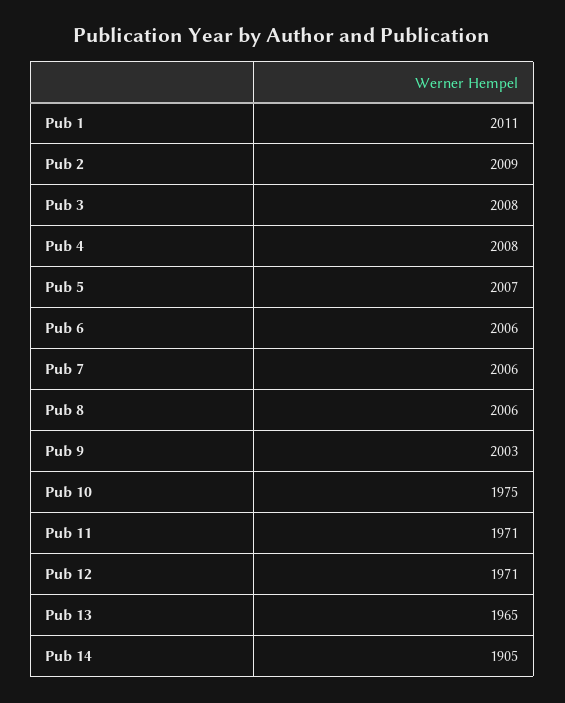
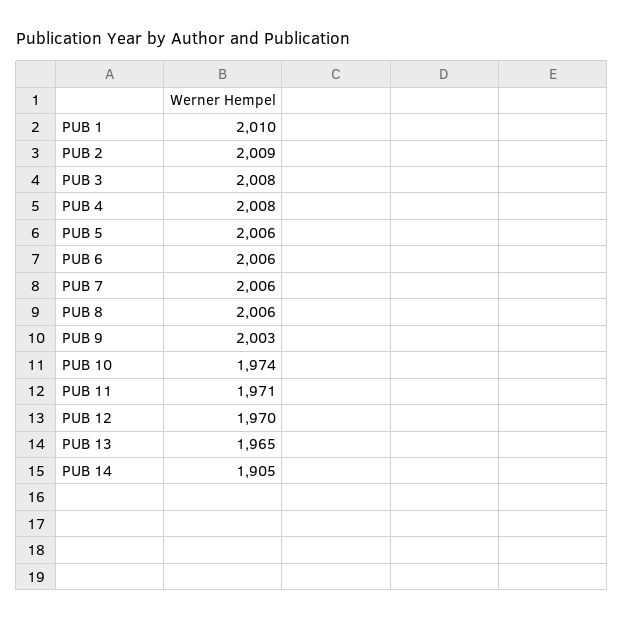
  {
-   "Pub 1": 2011,
+   "Pub 1": 2010,
    "Pub 2": 2009,
    "Pub 3": 2008,
    "Pub 4": 2008,
-   "Pub 5": 2007,
+   "Pub 5": 2006,
    "Pub 6": 2006,
    "Pub 7": 2006,
    "Pub 8": 2006,
    "Pub 9": 2003,
-   "Pub 10": 1975,
+   "Pub 10": 1974,
    "Pub 11": 1971,
-   "Pub 12": 1971,
+   "Pub 12": 1970,
    "Pub 13": 1965,
    "Pub 14": 1905
  }

